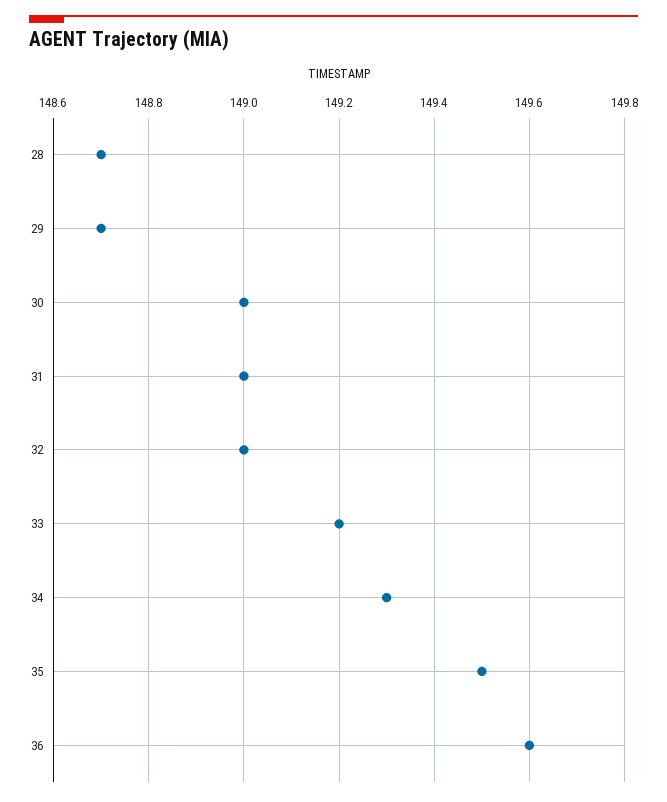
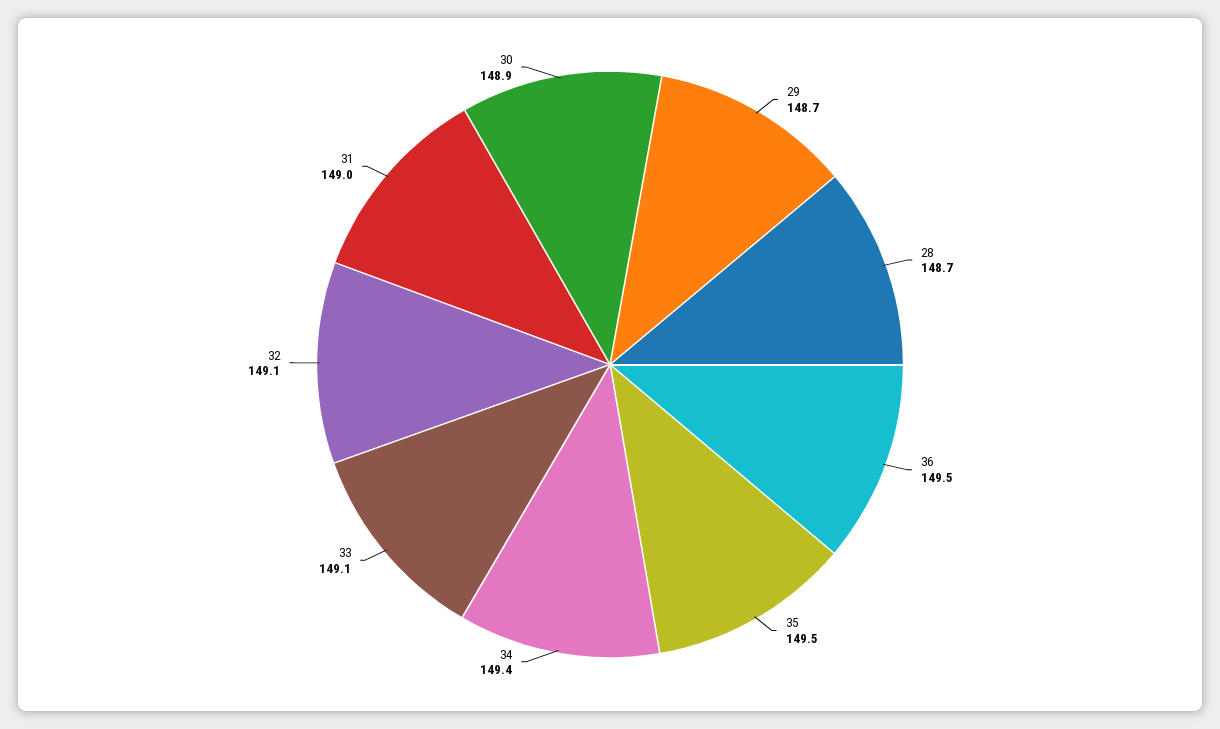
  {
    "28": 148.7,
    "29": 148.7,
-   "30": 149,
+   "30": 148.9,
    "31": 149,
-   "32": 149,
+   "32": 149.1,
-   "33": 149.2,
+   "33": 149.1,
-   "34": 149.3,
+   "34": 149.4,
    "35": 149.5,
-   "36": 149.6
+   "36": 149.5
  }

